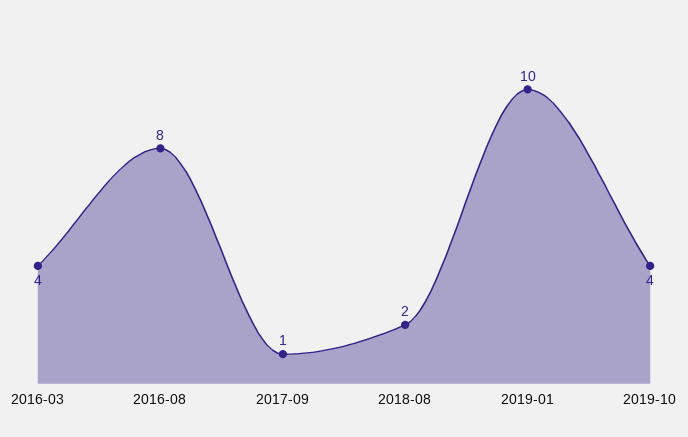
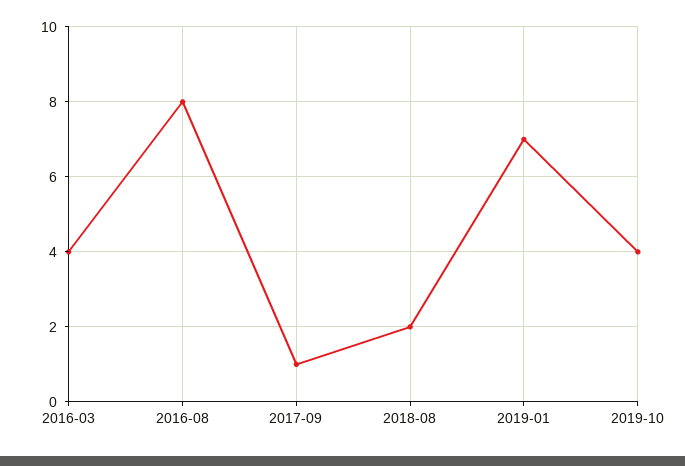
  {
    "2016-03": 4,
    "2016-08": 8,
    "2017-09": 1,
    "2018-08": 2,
-   "2019-01": 10,
+   "2019-01": 7,
    "2019-10": 4
  }

